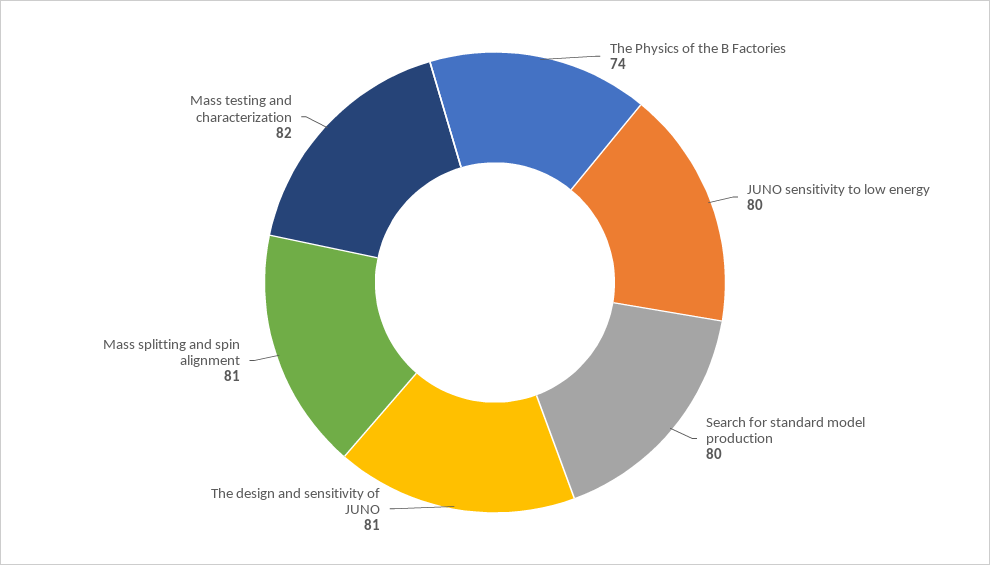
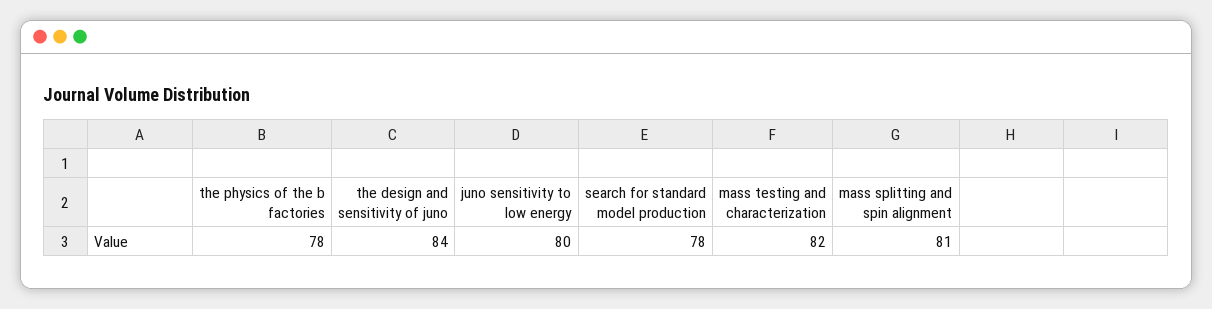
  {
-   "The Physics of the B Factories": 74,
+   "The Physics of the B Factories": 78,
    "JUNO sensitivity to low energy": 80,
-   "Search for standard model production": 80,
+   "Search for standard model production": 78,
-   "The design and sensitivity of JUNO": 81,
+   "The design and sensitivity of JUNO": 84,
    "Mass splitting and spin alignment": 81,
    "Mass testing and characterization": 82
  }

